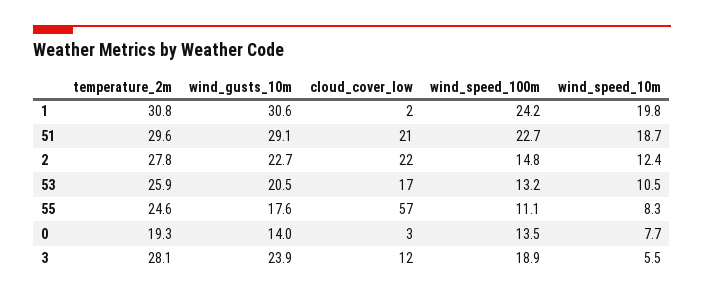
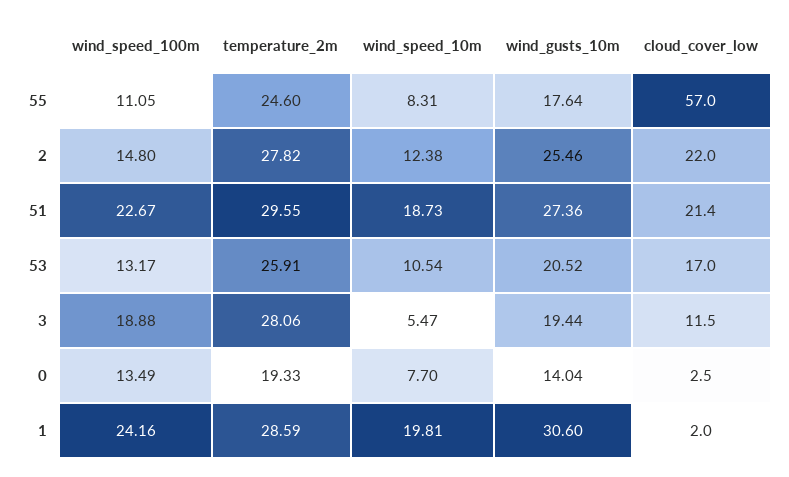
  {
    "temperature_2m": {
-     "1": 30.8,
+     "1": 28.59,
      "51": 29.55,
      "2": 27.82,
      "53": 25.91,
      "55": 24.6,
      "0": 19.33,
      "3": 28.06
    },
    "wind_gusts_10m": {
      "1": 30.6,
-     "51": 29.1,
+     "51": 27.36,
-     "2": 22.7,
+     "2": 25.46,
      "53": 20.52,
      "55": 17.64,
      "0": 14.04,
-     "3": 23.9
+     "3": 19.44
    },
    "cloud_cover_low": {
      "1": 2,
      "51": 21.4,
      "2": 22,
      "53": 17,
      "55": 57,
      "0": 2.5,
      "3": 11.5
    },
    "wind_speed_100m": {
      "1": 24.16,
      "51": 22.67,
      "2": 14.8,
      "53": 13.17,
      "55": 11.05,
      "0": 13.49,
      "3": 18.88
    },
    "wind_speed_10m": {
      "1": 19.81,
      "51": 18.73,
      "2": 12.38,
      "53": 10.54,
      "55": 8.31,
      "0": 7.7,
      "3": 5.47
    }
  }

